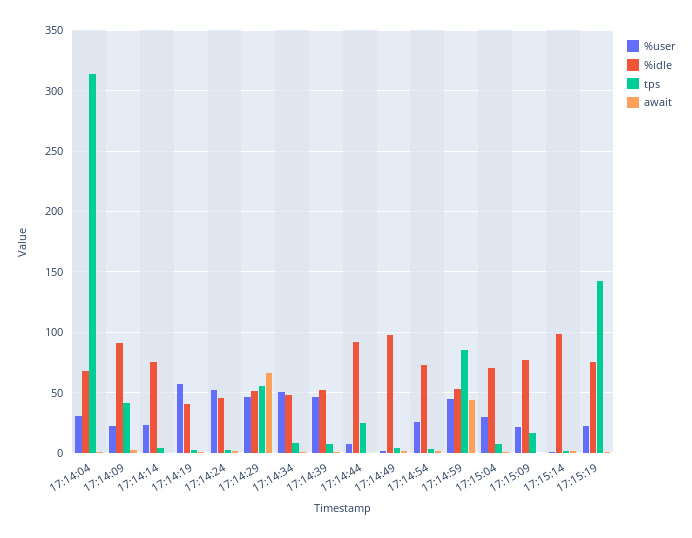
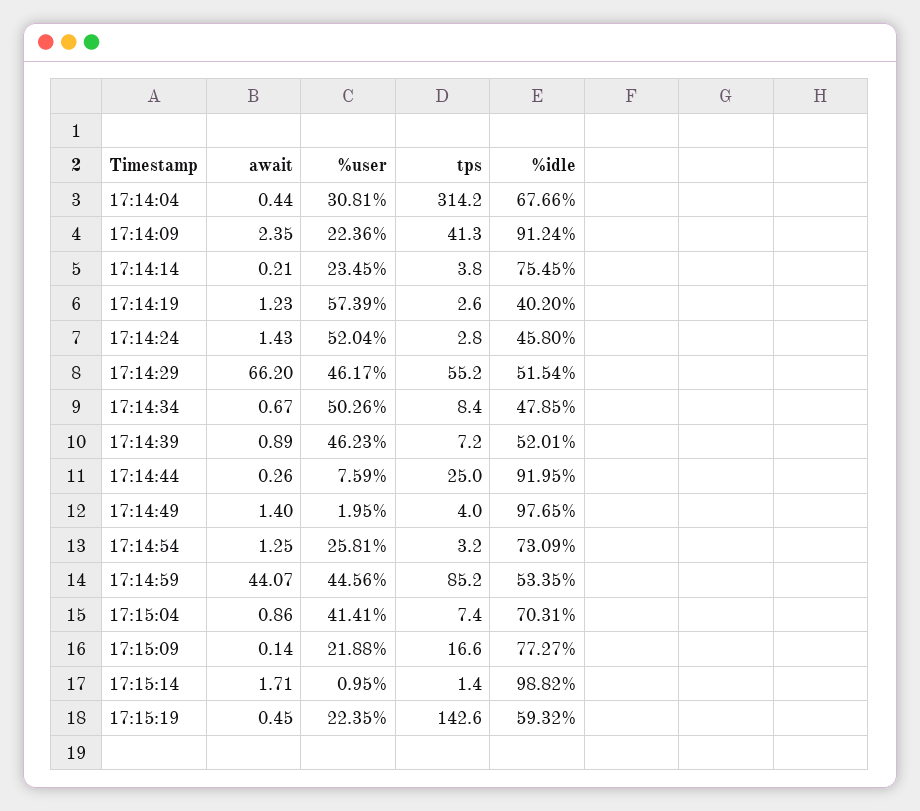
  {
    "%user": {
      "17:14:04": 30.81,
      "17:14:09": 22.36,
      "17:14:14": 23.45,
      "17:14:19": 57.39,
      "17:14:24": 52.04,
      "17:14:29": 46.17,
      "17:14:34": 50.26,
      "17:14:39": 46.23,
      "17:14:44": 7.59,
      "17:14:49": 1.95,
      "17:14:54": 25.81,
      "17:14:59": 44.56,
-     "17:15:04": 30,
+     "17:15:04": 41.41,
      "17:15:09": 21.88,
      "17:15:14": 0.95,
      "17:15:19": 22.35
    },
    "%idle": {
      "17:14:04": 67.66,
      "17:14:09": 91.24,
      "17:14:14": 75.45,
      "17:14:19": 40.2,
      "17:14:24": 45.8,
      "17:14:29": 51.54,
      "17:14:34": 47.85,
      "17:14:39": 52.01,
      "17:14:44": 91.95,
      "17:14:49": 97.65,
      "17:14:54": 73.09,
      "17:14:59": 53.35,
      "17:15:04": 70.31,
      "17:15:09": 77.27,
      "17:15:14": 98.82,
-     "17:15:19": 75
+     "17:15:19": 59.32
    },
    "tps": {
      "17:14:04": 314.2,
      "17:14:09": 41.3,
      "17:14:14": 3.8,
      "17:14:19": 2.6,
      "17:14:24": 2.8,
      "17:14:29": 55.2,
      "17:14:34": 8.4,
      "17:14:39": 7.2,
      "17:14:44": 25,
      "17:14:49": 4,
      "17:14:54": 3.2,
      "17:14:59": 85.2,
      "17:15:04": 7.4,
      "17:15:09": 16.6,
      "17:15:14": 1.4,
      "17:15:19": 142.6
    },
    "await": {
      "17:14:04": 0.44,
      "17:14:09": 2.35,
      "17:14:14": 0.21,
      "17:14:19": 1.23,
      "17:14:24": 1.43,
      "17:14:29": 66.2,
      "17:14:34": 0.67,
      "17:14:39": 0.89,
      "17:14:44": 0.26,
      "17:14:49": 1.4,
      "17:14:54": 1.25,
      "17:14:59": 44.07,
      "17:15:04": 0.86,
      "17:15:09": 0.14,
      "17:15:14": 1.71,
      "17:15:19": 0.45
    }
  }

